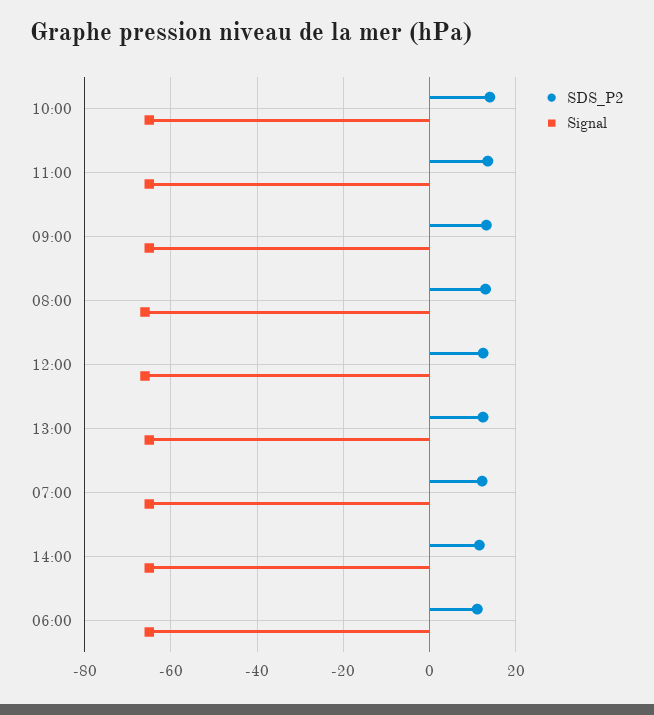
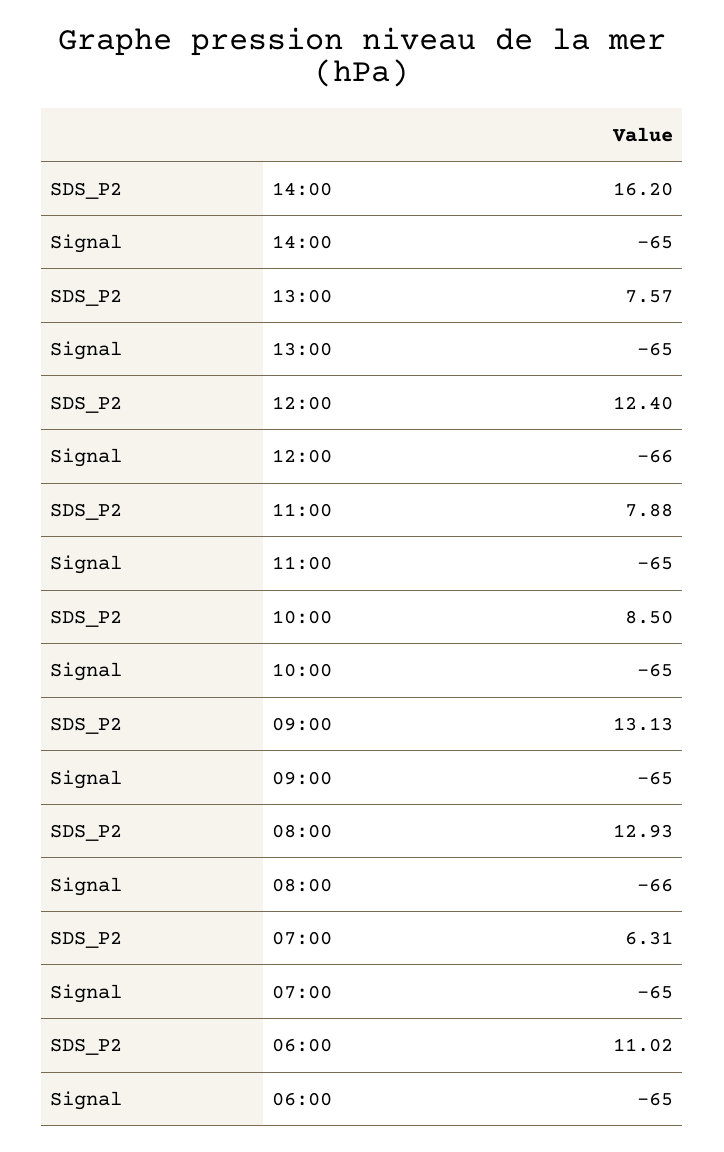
  {
    "SDS_P2": {
-     "10:00": 14,
+     "10:00": 8.5,
-     "11:00": 14,
+     "11:00": 7.88,
      "09:00": 13.13,
      "08:00": 12.93,
      "12:00": 12.4,
-     "13:00": 12,
+     "13:00": 7.57,
-     "07:00": 12,
+     "07:00": 6.31,
-     "14:00": 12,
+     "14:00": 16.2,
      "06:00": 11.02
    },
    "Signal": {
      "10:00": -65,
      "11:00": -65,
      "09:00": -65,
      "08:00": -66,
      "12:00": -66,
      "13:00": -65,
      "07:00": -65,
      "14:00": -65,
      "06:00": -65
    }
  }

